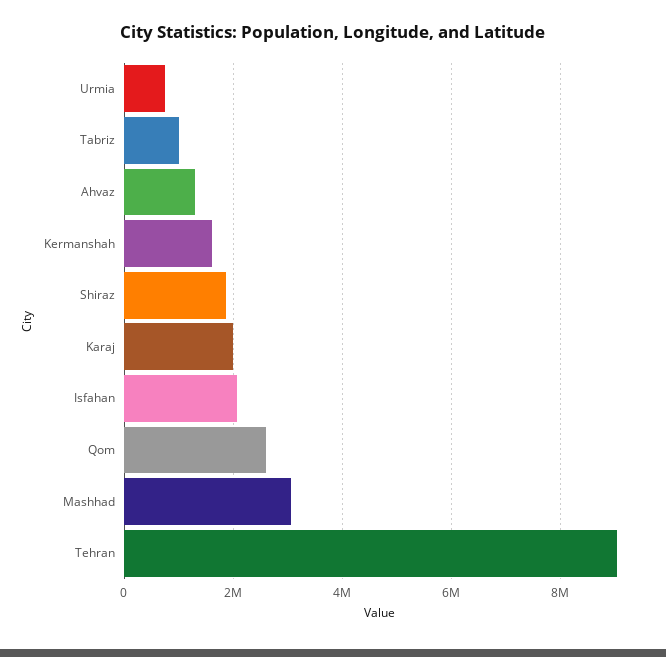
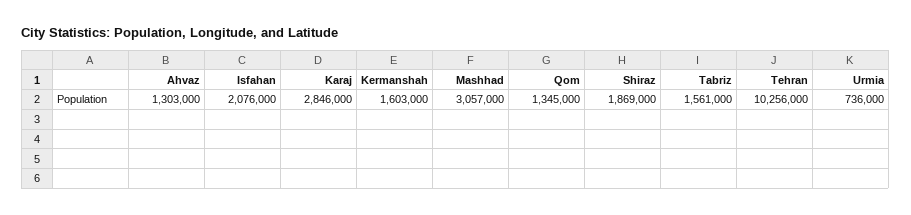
  {
    "Urmia": 736000,
-   "Tabriz": 1000000,
+   "Tabriz": 1561000,
    "Ahvaz": 1303000,
    "Kermanshah": 1603000,
    "Shiraz": 1869000,
-   "Karaj": 2000000,
+   "Karaj": 2846000,
    "Isfahan": 2076000,
-   "Qom": 2600000,
+   "Qom": 1345000,
    "Mashhad": 3057000,
-   "Tehran": 9000000
+   "Tehran": 10256000
  }

